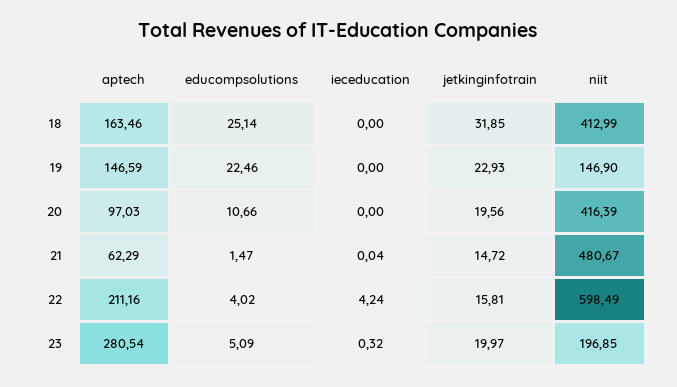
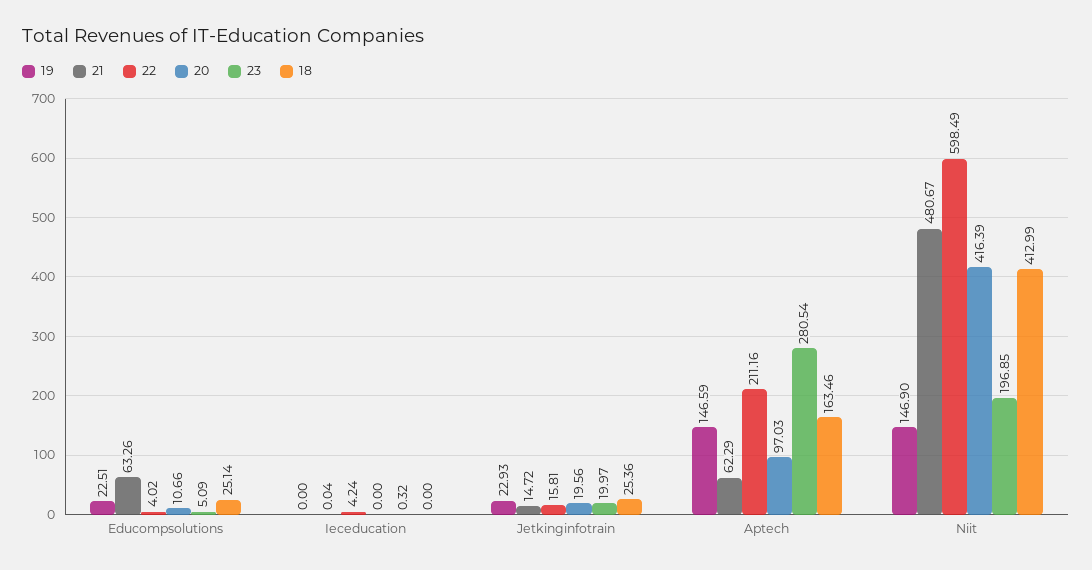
  {
    "18": {
      "aptech": 163.46,
      "educompsolutions": 25.14,
      "ieceducation": 0,
-     "jetkinginfotrain": 31.85,
+     "jetkinginfotrain": 25.36,
      "niit": 412.99
    },
    "19": {
      "aptech": 146.59,
-     "educompsolutions": 22.46,
+     "educompsolutions": 22.51,
      "ieceducation": 0,
      "jetkinginfotrain": 22.93,
      "niit": 146.9
    },
    "20": {
      "aptech": 97.03,
      "educompsolutions": 10.66,
      "ieceducation": 0,
      "jetkinginfotrain": 19.56,
      "niit": 416.39
    },
    "21": {
      "aptech": 62.29,
-     "educompsolutions": 1.47,
+     "educompsolutions": 63.26,
      "ieceducation": 0.04,
      "jetkinginfotrain": 14.72,
      "niit": 480.67
    },
    "22": {
      "aptech": 211.16,
      "educompsolutions": 4.02,
      "ieceducation": 4.24,
      "jetkinginfotrain": 15.81,
      "niit": 598.49
    },
    "23": {
      "aptech": 280.54,
      "educompsolutions": 5.09,
      "ieceducation": 0.32,
      "jetkinginfotrain": 19.97,
      "niit": 196.85
    }
  }

